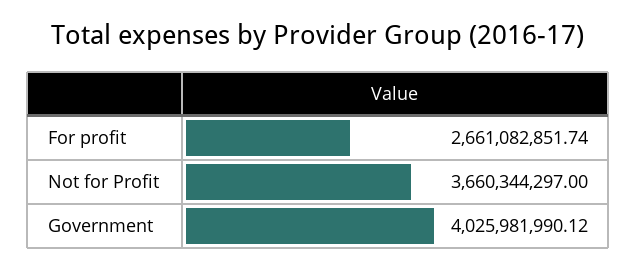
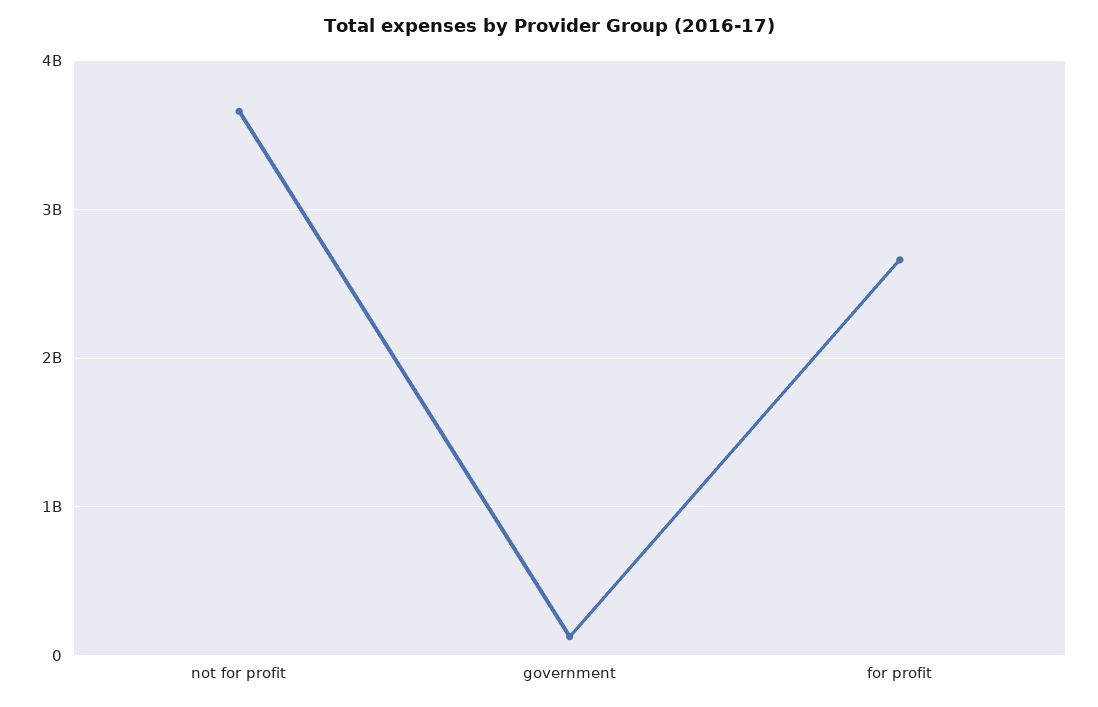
  {
    "For profit": 2661082851.74,
    "Not for Profit": 3660344297,
-   "Government": 4025981990.12
+   "Government": 100000000
  }

